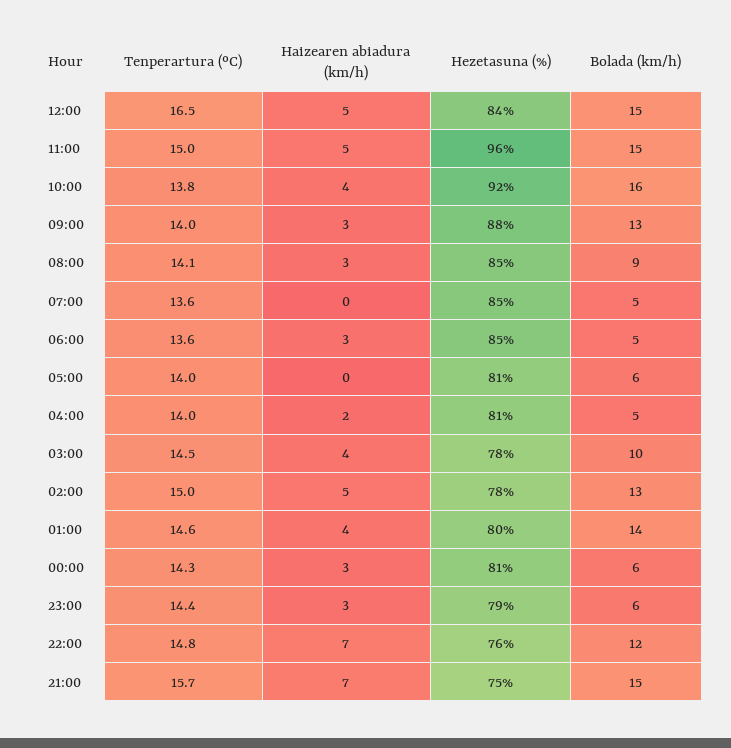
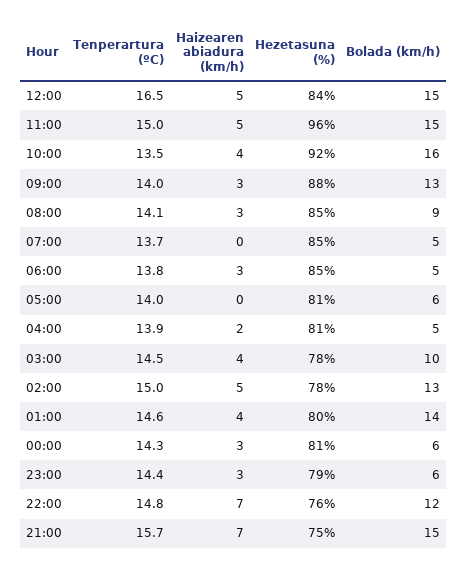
  {
    "Tenperartura (ºC)": {
      "12:00": 16.5,
      "11:00": 15,
-     "10:00": 13.8,
+     "10:00": 13.5,
      "09:00": 14,
      "08:00": 14.1,
-     "07:00": 13.6,
+     "07:00": 13.7,
-     "06:00": 13.6,
+     "06:00": 13.8,
      "05:00": 14,
-     "04:00": 14,
+     "04:00": 13.9,
      "03:00": 14.5,
      "02:00": 15,
      "01:00": 14.6,
      "00:00": 14.3,
      "23:00": 14.4,
      "22:00": 14.8,
      "21:00": 15.7
    },
    "Haizearen abiadura (km/h)": {
      "12:00": 5,
      "11:00": 5,
      "10:00": 4,
      "09:00": 3,
      "08:00": 3,
      "07:00": 0,
      "06:00": 3,
      "05:00": 0,
      "04:00": 2,
      "03:00": 4,
      "02:00": 5,
      "01:00": 4,
      "00:00": 3,
      "23:00": 3,
      "22:00": 7,
      "21:00": 7
    },
    "Hezetasuna (%)": {
      "12:00": 84,
      "11:00": 96,
      "10:00": 92,
      "09:00": 88,
      "08:00": 85,
      "07:00": 85,
      "06:00": 85,
      "05:00": 81,
      "04:00": 81,
      "03:00": 78,
      "02:00": 78,
      "01:00": 80,
      "00:00": 81,
      "23:00": 79,
      "22:00": 76,
      "21:00": 75
    },
    "Bolada (km/h)": {
      "12:00": 15,
      "11:00": 15,
      "10:00": 16,
      "09:00": 13,
      "08:00": 9,
      "07:00": 5,
      "06:00": 5,
      "05:00": 6,
      "04:00": 5,
      "03:00": 10,
      "02:00": 13,
      "01:00": 14,
      "00:00": 6,
      "23:00": 6,
      "22:00": 12,
      "21:00": 15
    }
  }

